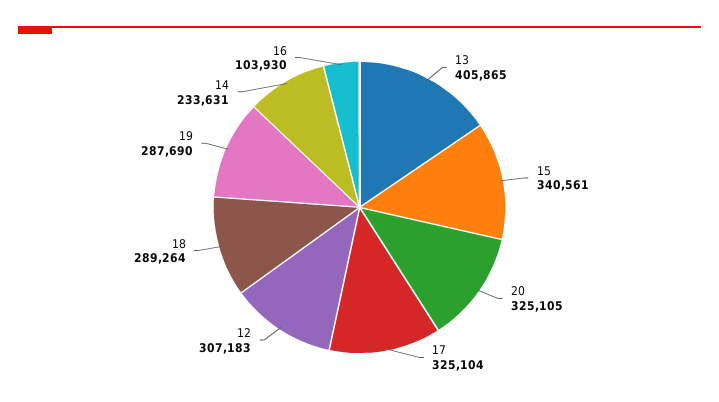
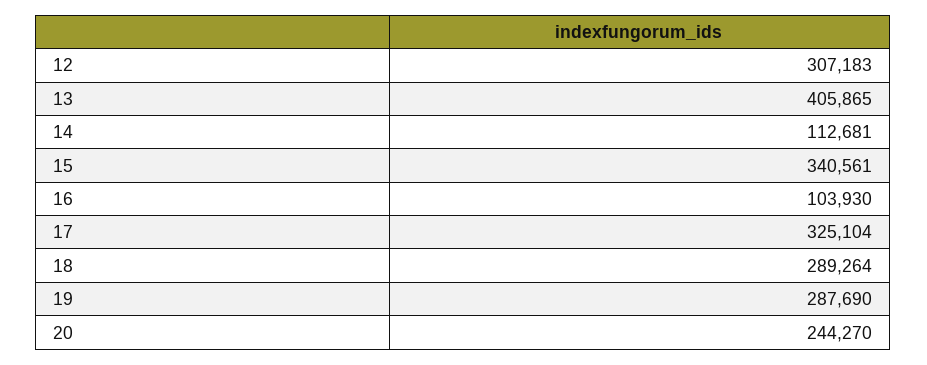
  {
    "13": 405865,
    "15": 340561,
-   "20": 325105,
+   "20": 244270,
    "17": 325104,
    "12": 307183,
    "18": 289264,
    "19": 287690,
-   "14": 233631,
+   "14": 112681,
    "16": 103930
  }

